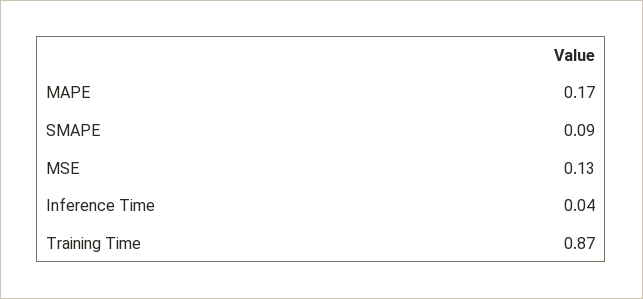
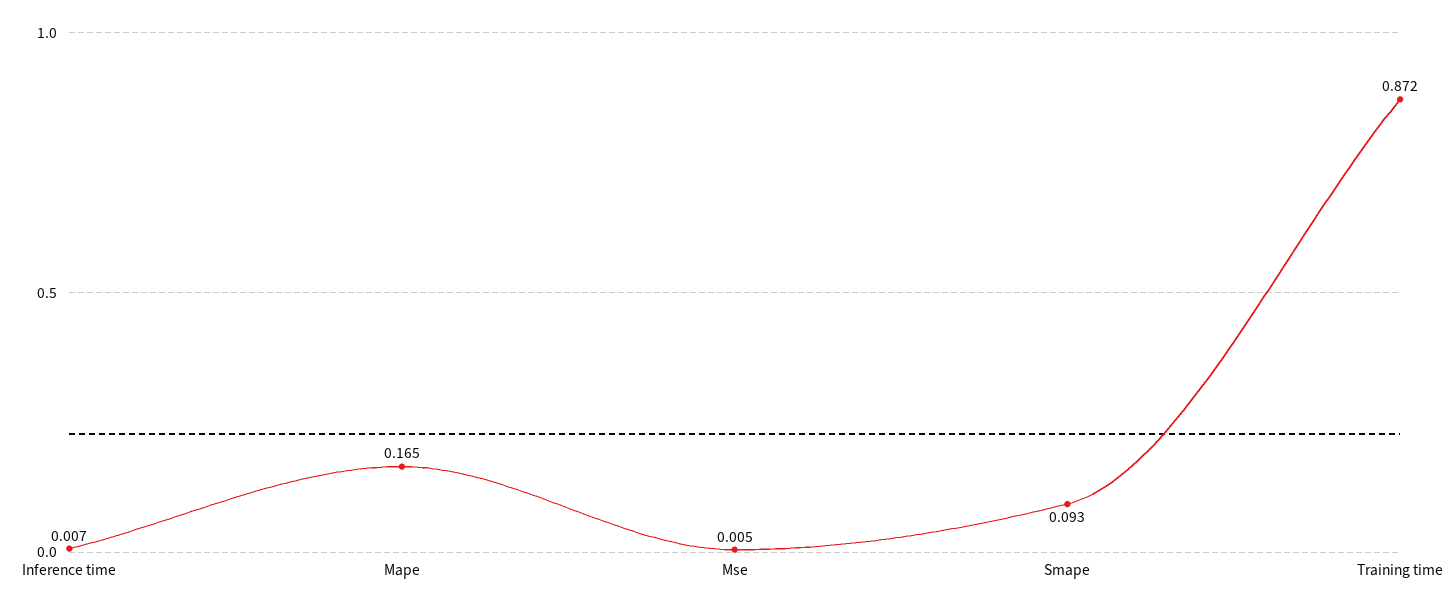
  {
    "MAPE": 0.165,
    "SMAPE": 0.093,
-   "MSE": 0.13,
+   "MSE": 0.005,
-   "Inference Time": 0.04,
+   "Inference Time": 0.007,
    "Training Time": 0.872
  }

